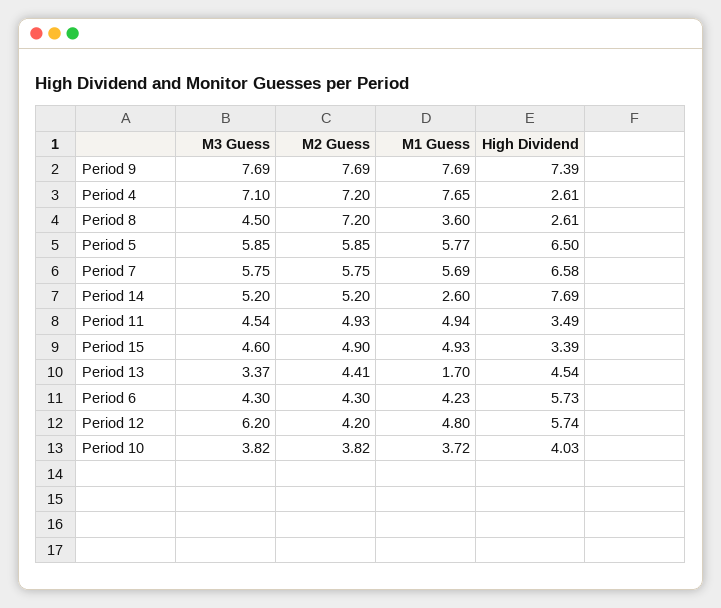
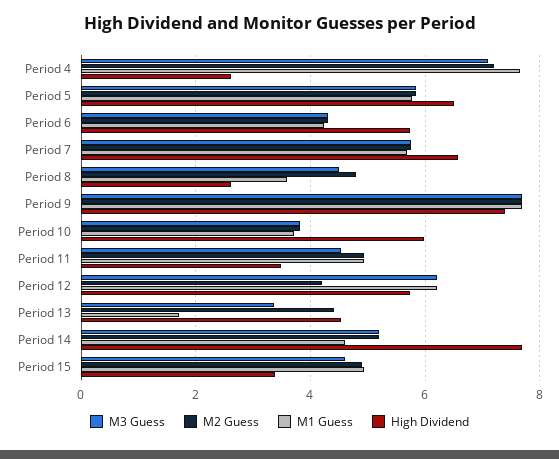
  {
    "M3 Guess": {
      "Period 9": 7.69,
      "Period 4": 7.1,
      "Period 8": 4.5,
      "Period 5": 5.85,
      "Period 7": 5.75,
      "Period 14": 5.2,
      "Period 11": 4.54,
      "Period 15": 4.6,
      "Period 13": 3.37,
      "Period 6": 4.3,
      "Period 12": 6.2,
      "Period 10": 3.82
    },
    "M2 Guess": {
      "Period 9": 7.69,
      "Period 4": 7.2,
-     "Period 8": 7.2,
+     "Period 8": 4.8,
      "Period 5": 5.85,
      "Period 7": 5.75,
      "Period 14": 5.2,
      "Period 11": 4.93,
      "Period 15": 4.9,
      "Period 13": 4.41,
      "Period 6": 4.3,
      "Period 12": 4.2,
      "Period 10": 3.82
    },
    "M1 Guess": {
      "Period 9": 7.69,
      "Period 4": 7.65,
      "Period 8": 3.6,
      "Period 5": 5.77,
      "Period 7": 5.69,
-     "Period 14": 2.6,
+     "Period 14": 4.6,
      "Period 11": 4.94,
      "Period 15": 4.93,
      "Period 13": 1.7,
      "Period 6": 4.23,
-     "Period 12": 4.8,
+     "Period 12": 6.2,
      "Period 10": 3.72
    },
    "High Dividend": {
      "Period 9": 7.39,
      "Period 4": 2.61,
      "Period 8": 2.61,
      "Period 5": 6.5,
      "Period 7": 6.58,
      "Period 14": 7.69,
      "Period 11": 3.49,
      "Period 15": 3.39,
      "Period 13": 4.54,
      "Period 6": 5.73,
      "Period 12": 5.74,
-     "Period 10": 4.03
+     "Period 10": 6
    }
  }

